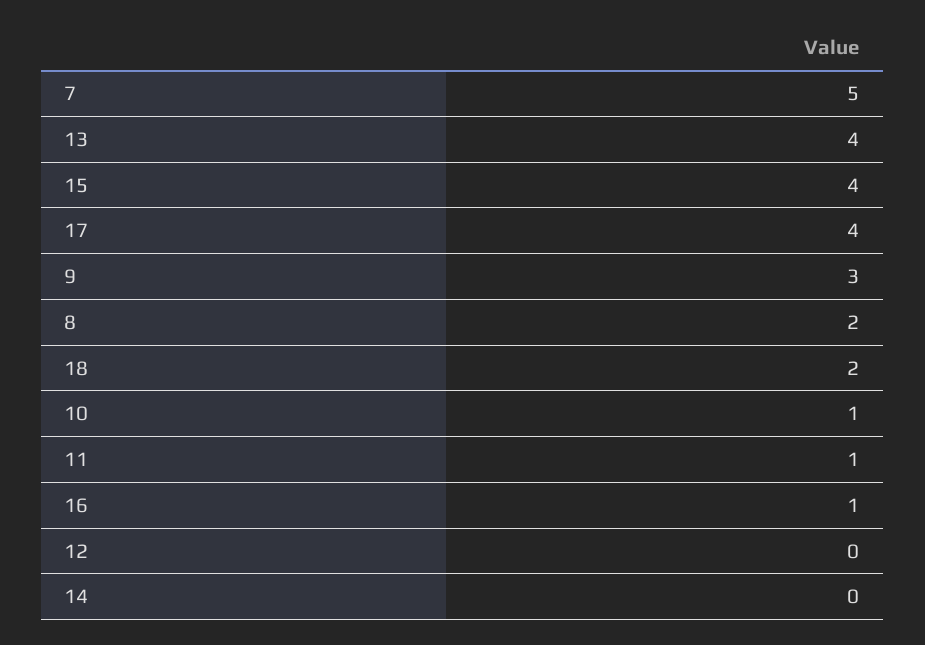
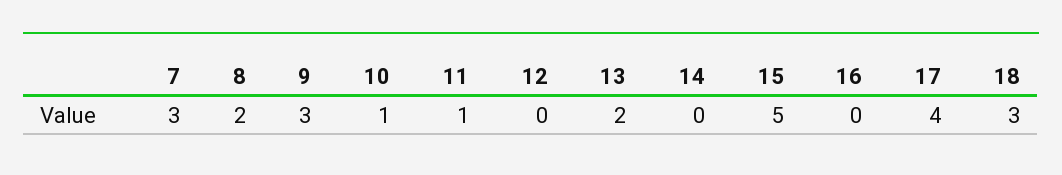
  {
-   "7": 5,
+   "7": 3,
-   "13": 4,
+   "13": 2,
-   "15": 4,
+   "15": 5,
    "17": 4,
    "9": 3,
    "8": 2,
-   "18": 2,
+   "18": 3,
    "10": 1,
    "11": 1,
-   "16": 1,
+   "16": 0,
    "12": 0,
    "14": 0
  }

